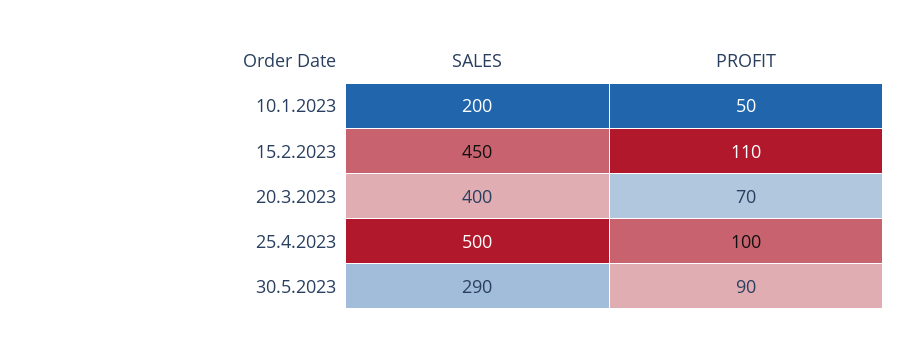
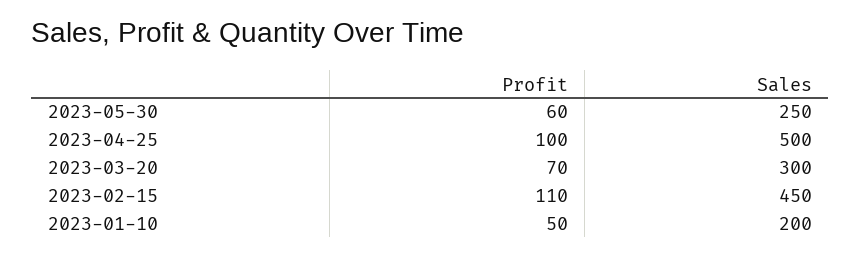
  {
    "SALES": {
      "10.1.2023": 200,
      "15.2.2023": 450,
-     "20.3.2023": 400,
+     "20.3.2023": 300,
      "25.4.2023": 500,
-     "30.5.2023": 290
+     "30.5.2023": 250
    },
    "PROFIT": {
      "10.1.2023": 50,
      "15.2.2023": 110,
      "20.3.2023": 70,
      "25.4.2023": 100,
-     "30.5.2023": 90
+     "30.5.2023": 60
    }
  }

